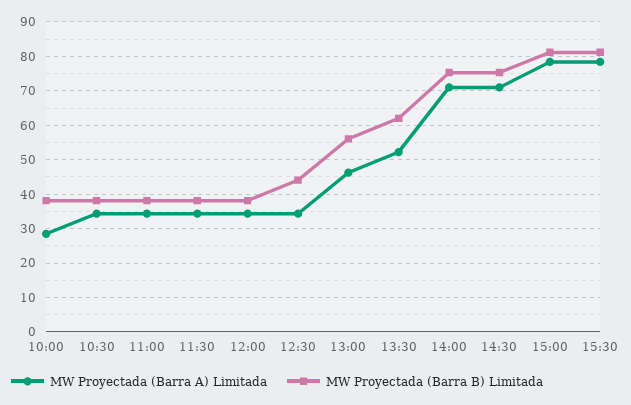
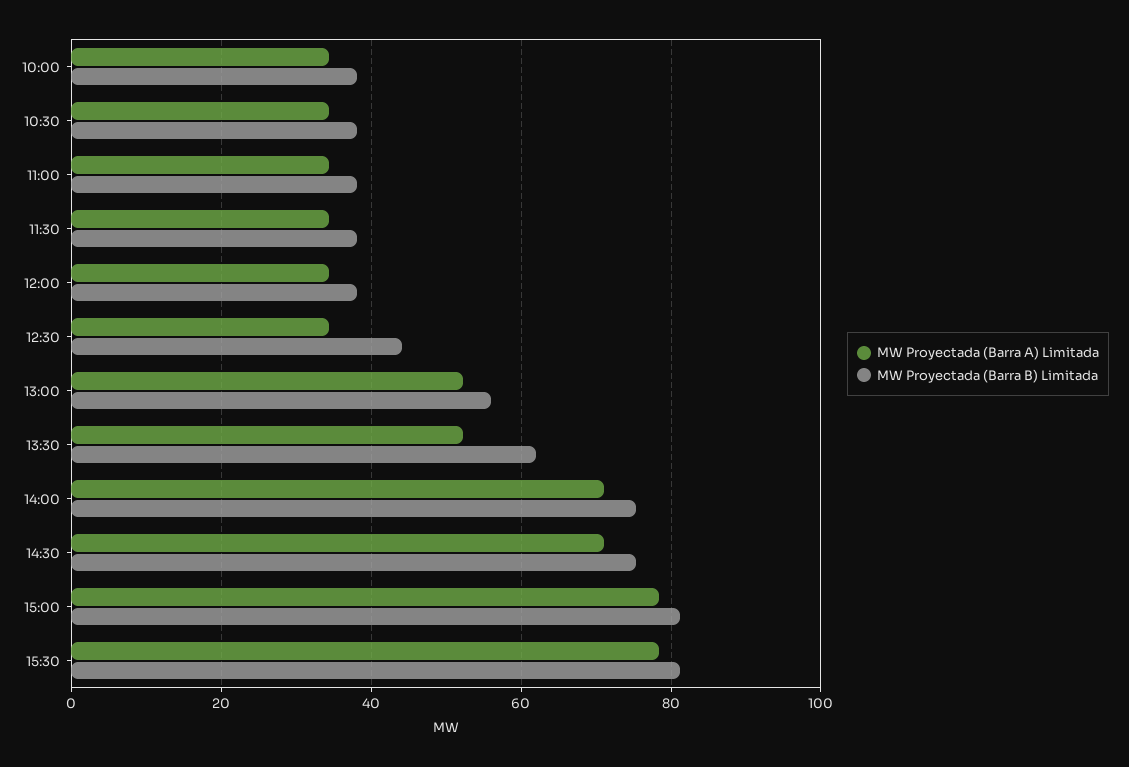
  {
    "MW Proyectada (Barra A) Limitada": {
-     "10:00": 28,
+     "10:00": 34,
      "10:30": 34,
      "11:00": 34,
      "11:30": 34,
      "12:00": 34,
      "12:30": 34,
-     "13:00": 46,
+     "13:00": 52,
      "13:30": 52,
      "14:00": 72,
      "14:30": 72,
      "15:00": 78,
      "15:30": 78
    },
    "MW Proyectada (Barra B) Limitada": {
      "10:00": 38,
      "10:30": 38,
      "11:00": 38,
      "11:30": 38,
      "12:00": 38,
      "12:30": 44,
      "13:00": 56,
      "13:30": 62,
      "14:00": 76,
      "14:30": 76,
      "15:00": 82,
      "15:30": 82
    }
  }

